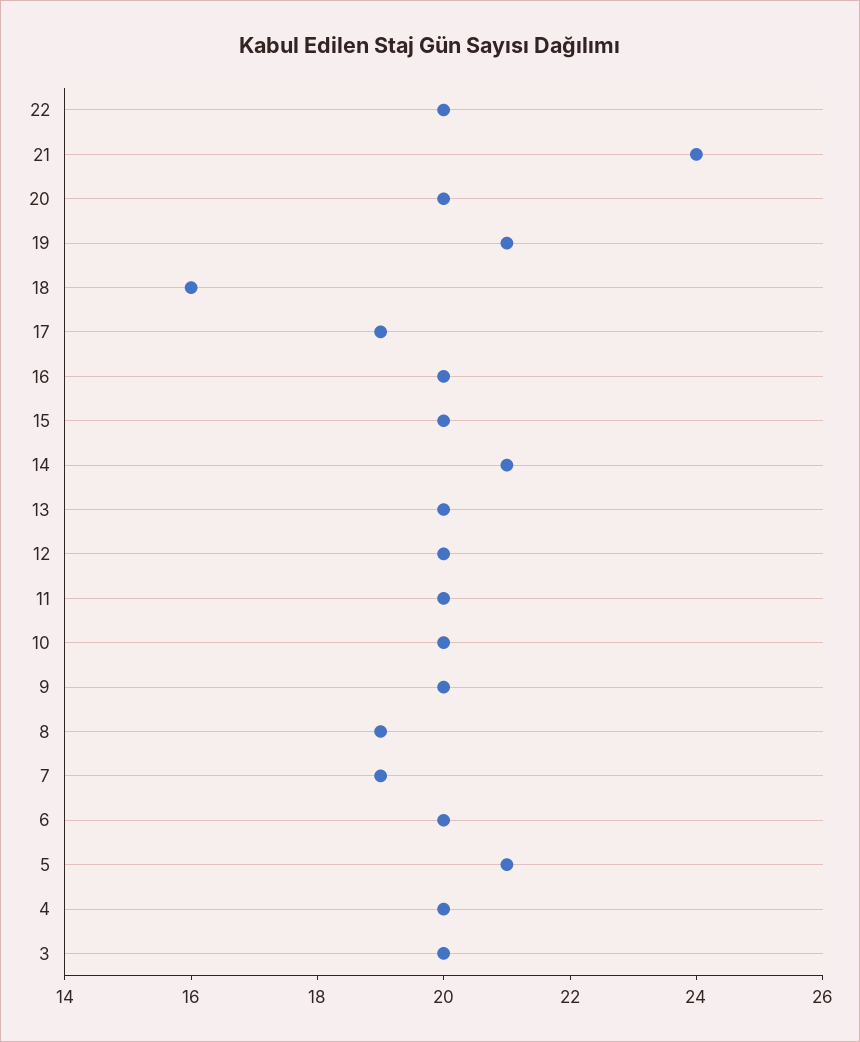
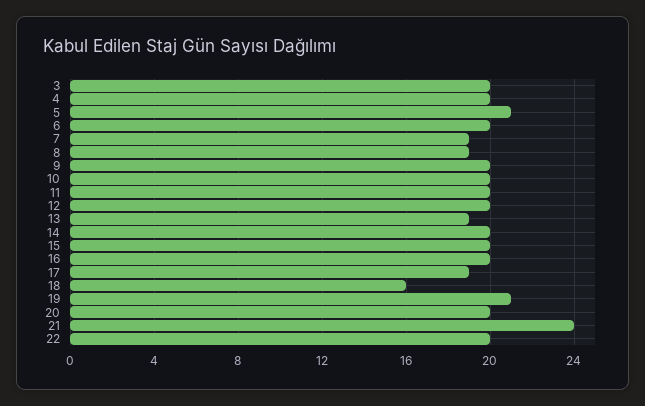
  {
    "22": 20,
    "21": 24,
    "20": 20,
    "19": 21,
    "18": 16,
    "17": 19,
    "16": 20,
    "15": 20,
-   "14": 21,
+   "14": 20,
-   "13": 20,
+   "13": 19,
    "12": 20,
    "11": 20,
    "10": 20,
    "9": 20,
    "8": 19,
    "7": 19,
    "6": 20,
    "5": 21,
    "4": 20,
    "3": 20
  }

